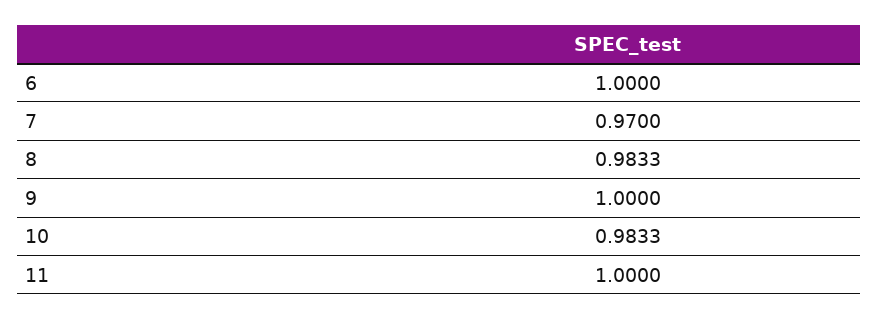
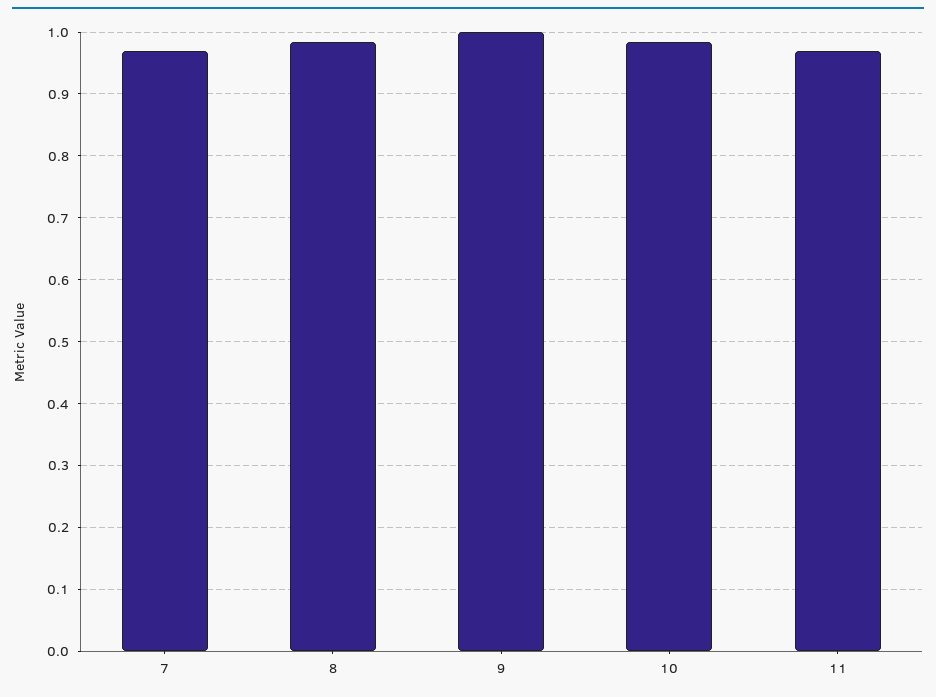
  {
-   "6": 1,
    "7": 0.97,
    "8": 0.9833,
    "9": 1,
    "10": 0.9833,
-   "11": 1
+   "11": 0.97
  }

